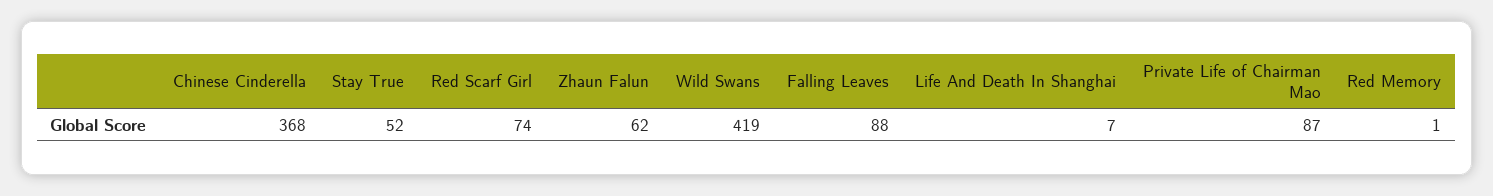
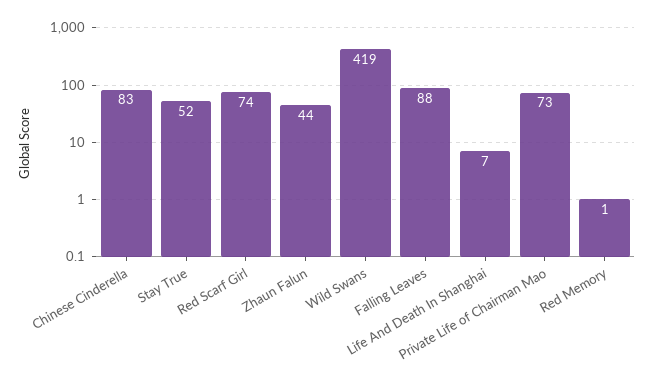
  {
-   "Chinese Cinderella": 368,
+   "Chinese Cinderella": 83,
    "Stay True": 52,
    "Red Scarf Girl": 74,
-   "Zhaun Falun": 62,
+   "Zhaun Falun": 44,
    "Wild Swans": 419,
    "Falling Leaves": 88,
    "Life And Death In Shanghai": 7,
-   "Private Life of Chairman Mao": 87,
+   "Private Life of Chairman Mao": 73,
    "Red Memory": 1
  }

